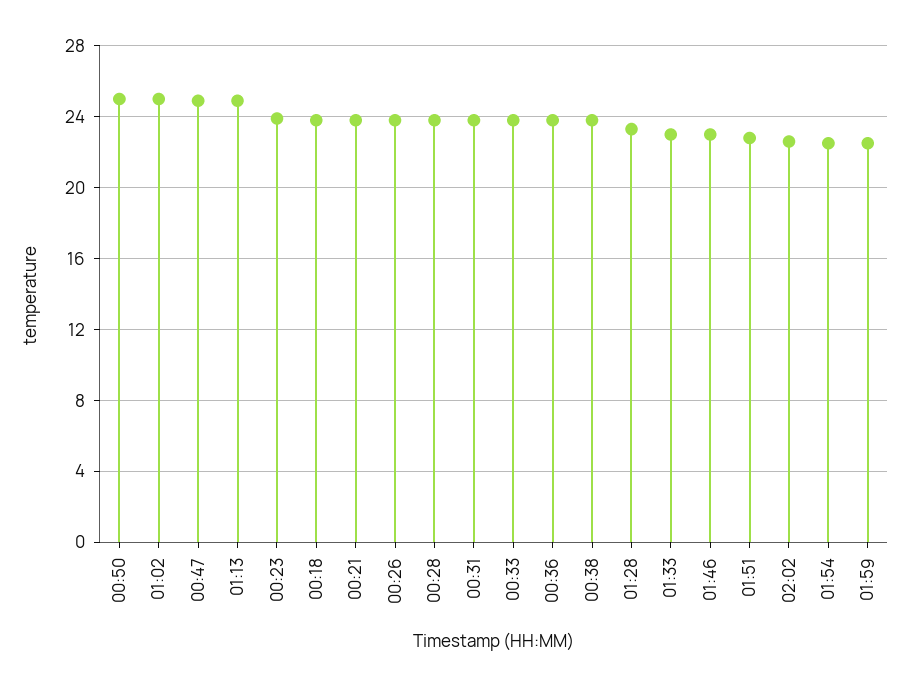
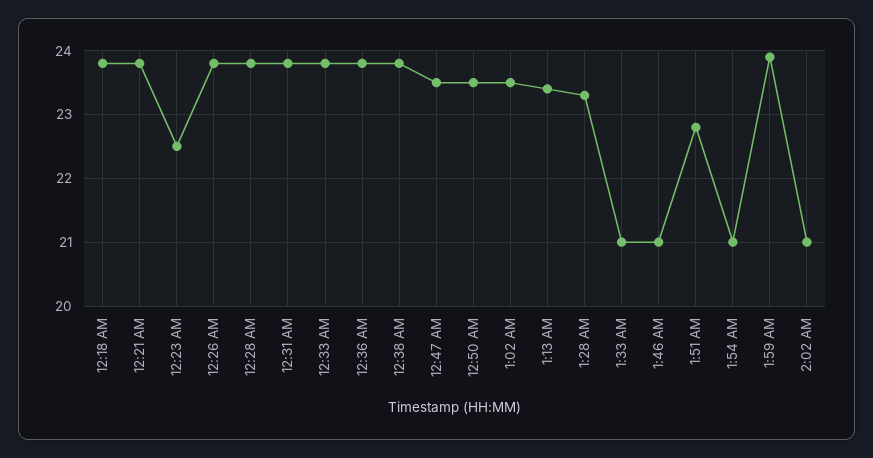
  {
-   "00:50": 25,
+   "00:50": 23.5,
-   "01:02": 25,
+   "01:02": 23.5,
-   "00:47": 25,
+   "00:47": 23.5,
-   "01:13": 25,
+   "01:13": 23.4,
-   "00:23": 24,
+   "00:23": 22.5,
    "00:18": 23.8,
    "00:21": 23.8,
    "00:26": 23.8,
    "00:28": 23.8,
    "00:31": 23.8,
    "00:33": 23.8,
    "00:36": 23.8,
    "00:38": 23.8,
    "01:28": 23.3,
-   "01:33": 23,
+   "01:33": 21,
-   "01:46": 23,
+   "01:46": 21,
    "01:51": 22.8,
-   "02:02": 22.5,
+   "02:02": 21,
-   "01:54": 22.5,
+   "01:54": 21,
-   "01:59": 22.5
+   "01:59": 23.9
  }

